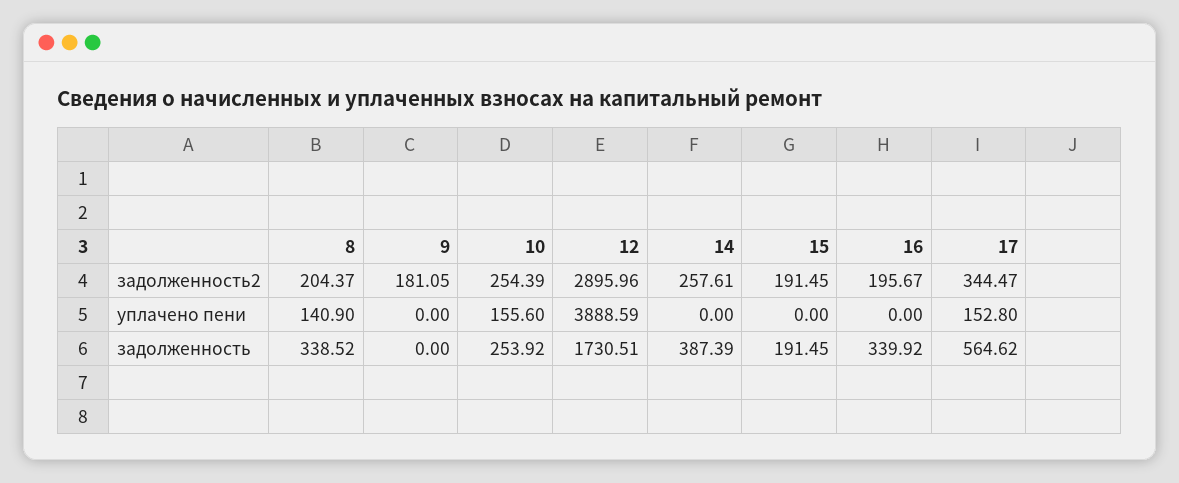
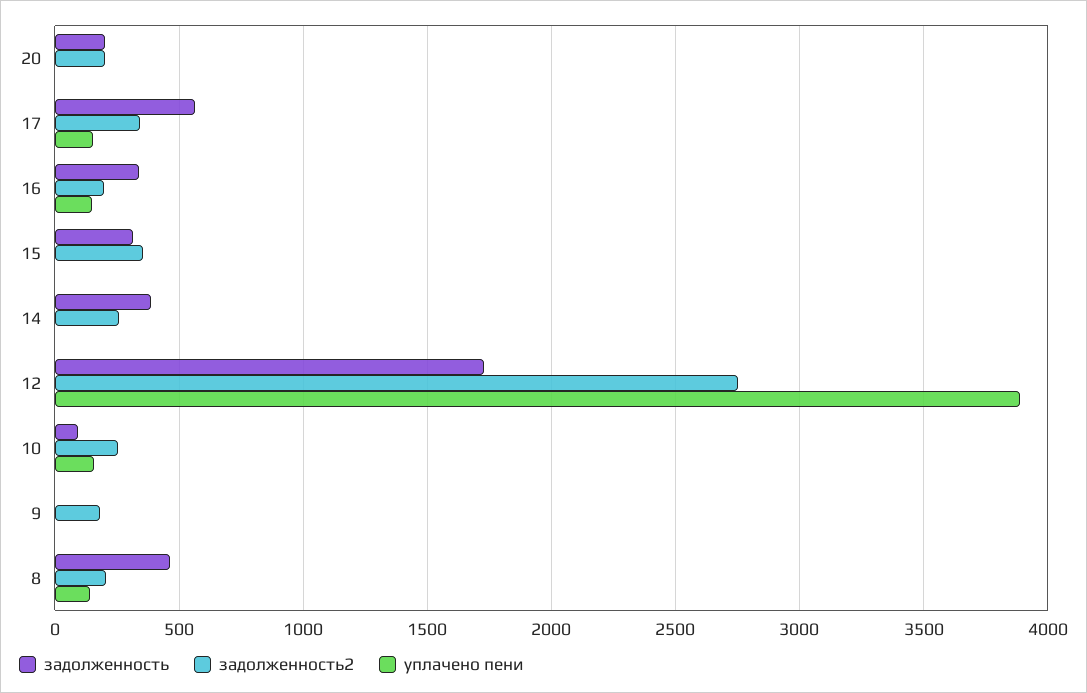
  {
    "задолженность2": {
      "8": 204.37,
      "9": 181.05,
      "10": 254.39,
-     "12": 2895.96,
+     "12": 2750,
      "14": 257.61,
-     "15": 191.45,
+     "15": 350,
      "16": 195.67,
-     "17": 344.47
+     "17": 344.47,
+     "20": 200
    },
    "уплачено пени": {
      "8": 140.9,
      "9": 0,
      "10": 155.6,
      "12": 3888.59,
      "14": 0,
      "15": 0,
-     "16": 0,
+     "16": 150,
-     "17": 152.8
+     "17": 152.8,
+     "20": 0
    },
    "задолженность": {
-     "8": 338.52,
+     "8": 450,
      "9": 0,
-     "10": 253.92,
+     "10": 100,
      "12": 1730.51,
      "14": 387.39,
-     "15": 191.45,
+     "15": 300,
      "16": 339.92,
-     "17": 564.62
+     "17": 564.62,
+     "20": 200
    }
  }

